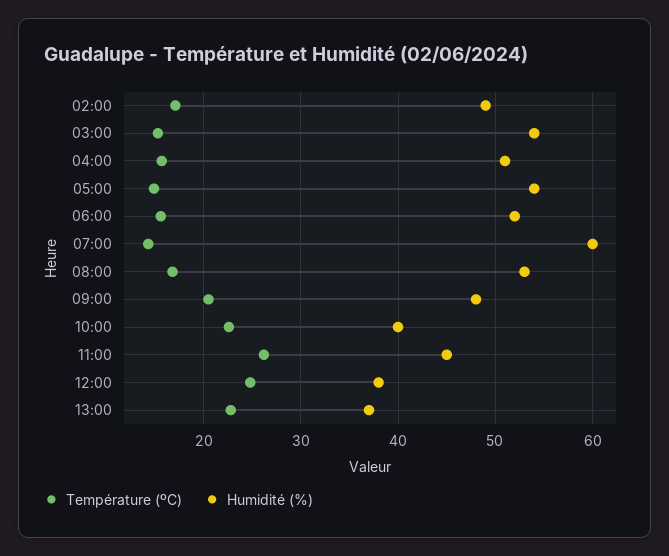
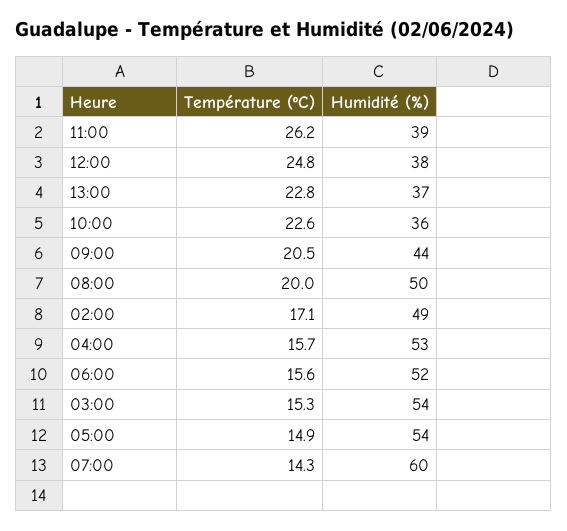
  {
    "Température (ºC)": {
      "02:00": 17.1,
      "03:00": 15.3,
      "04:00": 15.7,
      "05:00": 14.9,
      "06:00": 15.6,
      "07:00": 14.3,
-     "08:00": 17,
+     "08:00": 20,
      "09:00": 20.5,
      "10:00": 22.6,
      "11:00": 26.2,
      "12:00": 24.8,
      "13:00": 22.8
    },
    "Humidité (%)": {
      "02:00": 49,
      "03:00": 54,
-     "04:00": 51,
+     "04:00": 53,
      "05:00": 54,
      "06:00": 52,
      "07:00": 60,
-     "08:00": 53,
+     "08:00": 50,
-     "09:00": 48,
+     "09:00": 44,
-     "10:00": 40,
+     "10:00": 36,
-     "11:00": 45,
+     "11:00": 39,
      "12:00": 38,
      "13:00": 37
    }
  }

